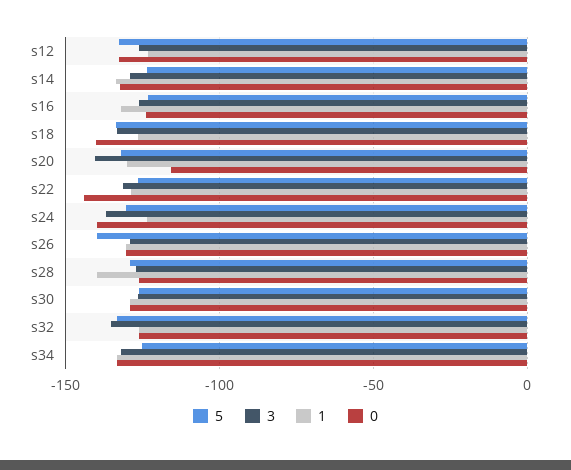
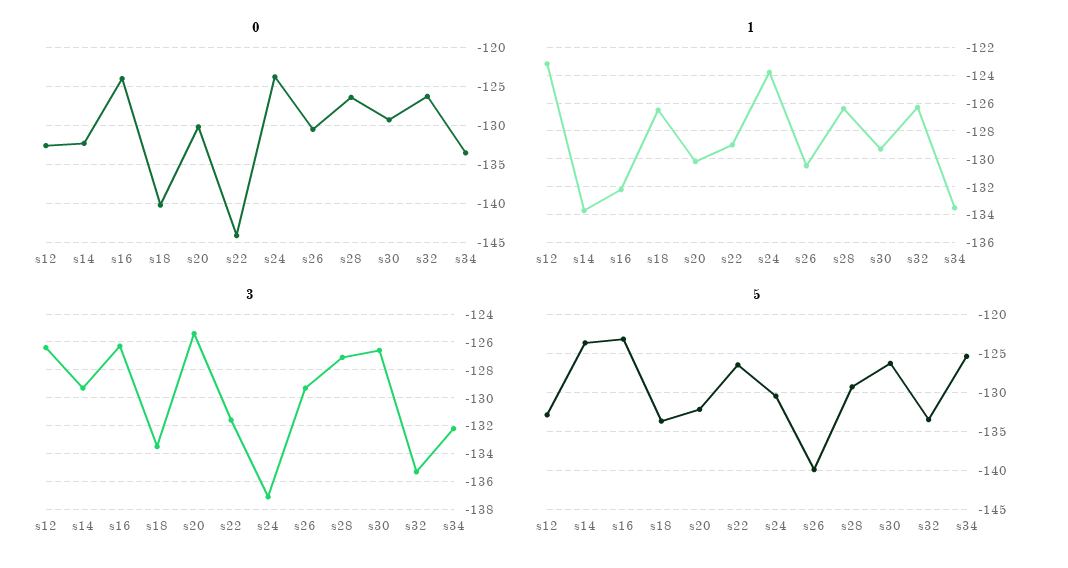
  {
    "5": {
      "s12": -133,
      "s14": -124,
      "s16": -123,
      "s18": -134,
      "s20": -132,
      "s22": -127,
      "s24": -131,
      "s26": -140,
      "s28": -129,
      "s30": -126,
      "s32": -134,
      "s34": -125
    },
    "3": {
      "s12": -126.5,
      "s14": -129.5,
      "s16": -126.5,
      "s18": -133.5,
-     "s20": -140,
+     "s20": -125.5,
      "s22": -131.5,
      "s24": -137,
      "s26": -129.5,
      "s28": -127,
      "s30": -126.5,
      "s32": -135.5,
      "s34": -132
    },
    "1": {
      "s12": -123,
      "s14": -133.5,
      "s16": -132,
      "s18": -126.5,
      "s20": -130,
      "s22": -129,
      "s24": -124,
      "s26": -130.5,
-     "s28": -140,
+     "s28": -126.5,
      "s30": -129.5,
      "s32": -126.5,
      "s34": -133.5
    },
    "0": {
      "s12": -133,
      "s14": -132,
      "s16": -124,
      "s18": -140,
-     "s20": -115,
+     "s20": -130,
      "s22": -144,
-     "s24": -140,
+     "s24": -124,
      "s26": -131,
      "s28": -126,
      "s30": -129,
      "s32": -126,
      "s34": -134
    }
  }

